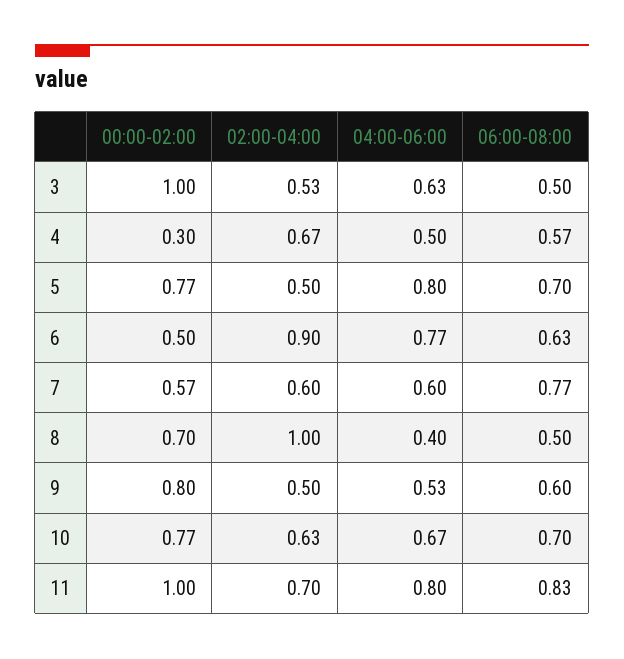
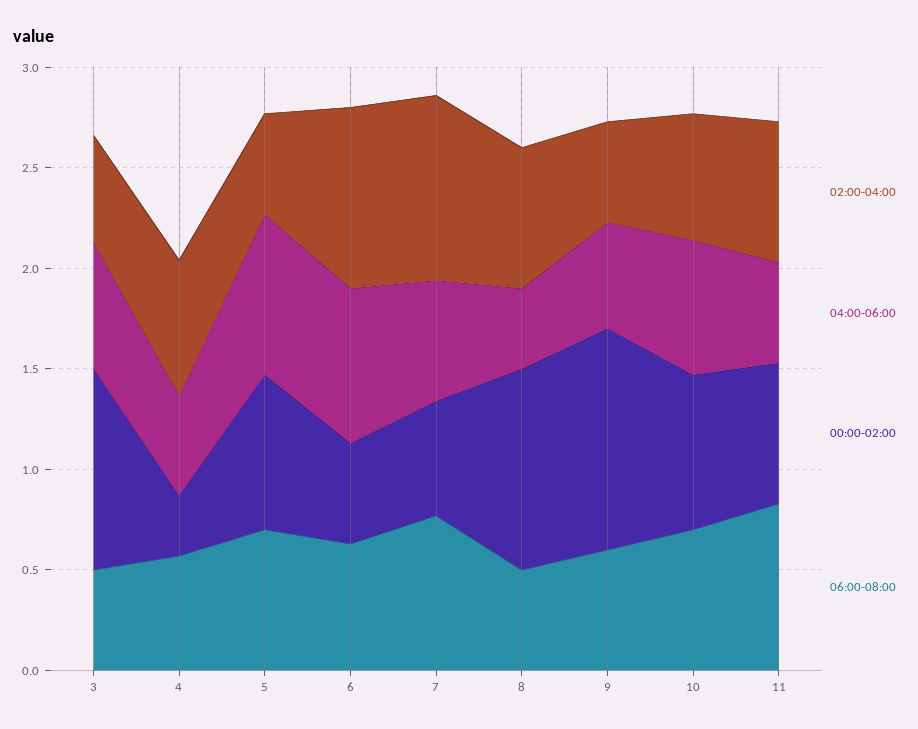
  {
    "00:00-02:00": {
      "3": 1,
      "4": 0.3,
      "5": 0.77,
      "6": 0.5,
      "7": 0.57,
-     "8": 0.7,
+     "8": 1,
-     "9": 0.8,
+     "9": 1.1,
      "10": 0.77,
-     "11": 1
+     "11": 0.7
    },
    "02:00-04:00": {
      "3": 0.53,
      "4": 0.67,
      "5": 0.5,
      "6": 0.9,
-     "7": 0.6,
+     "7": 0.9,
-     "8": 1,
+     "8": 0.7,
      "9": 0.5,
      "10": 0.63,
      "11": 0.7
    },
    "04:00-06:00": {
      "3": 0.63,
      "4": 0.5,
      "5": 0.8,
      "6": 0.77,
      "7": 0.6,
      "8": 0.4,
      "9": 0.53,
      "10": 0.67,
-     "11": 0.8
+     "11": 0.5
    },
    "06:00-08:00": {
      "3": 0.5,
      "4": 0.57,
      "5": 0.7,
      "6": 0.63,
      "7": 0.77,
      "8": 0.5,
      "9": 0.6,
      "10": 0.7,
      "11": 0.83
    }
  }

